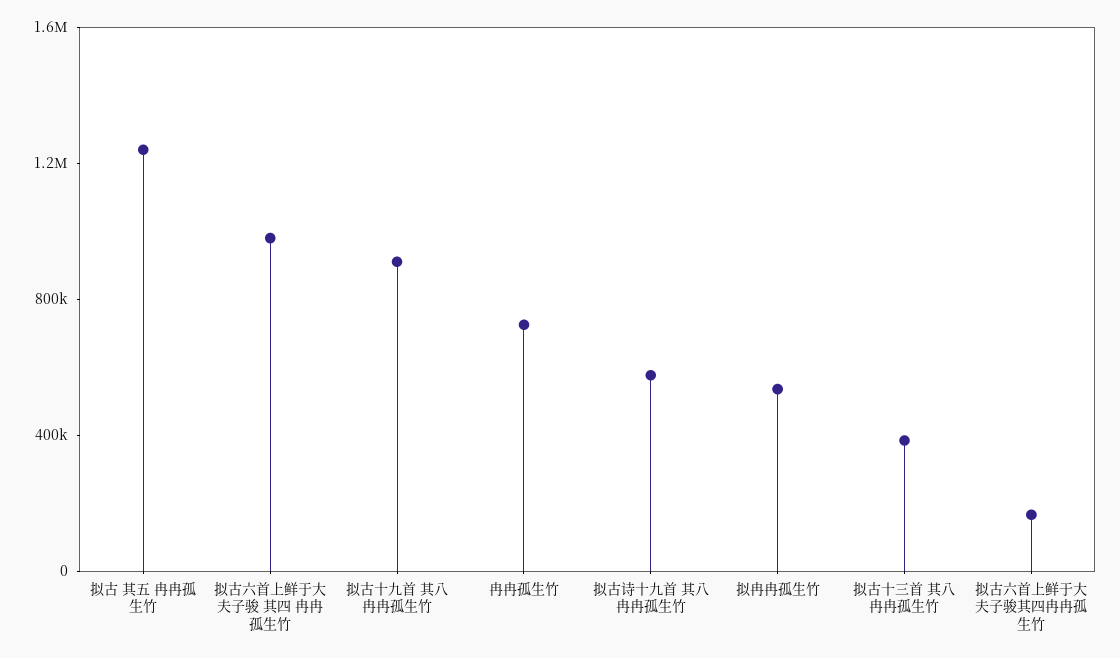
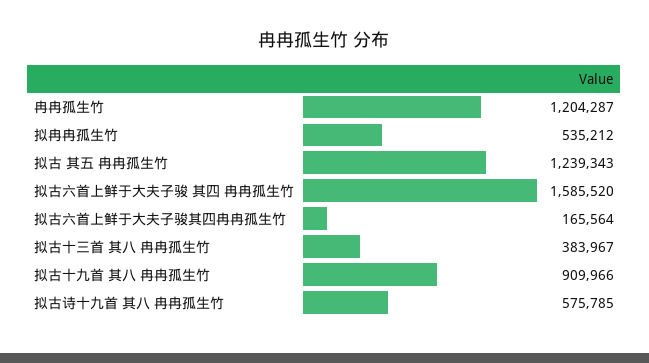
  {
    "拟古 其五 冉冉孤生竹": 1239343,
-   "拟古六首上鲜于大夫子骏 其四 冉冉孤生竹": 1000000,
+   "拟古六首上鲜于大夫子骏 其四 冉冉孤生竹": 1585520,
    "拟古十九首 其八 冉冉孤生竹": 909966,
-   "冉冉孤生竹": 700000,
+   "冉冉孤生竹": 1204287,
    "拟古诗十九首 其八 冉冉孤生竹": 575785,
    "拟冉冉孤生竹": 535212,
    "拟古十三首 其八 冉冉孤生竹": 383967,
    "拟古六首上鲜于大夫子骏其四冉冉孤生竹": 165564
  }

